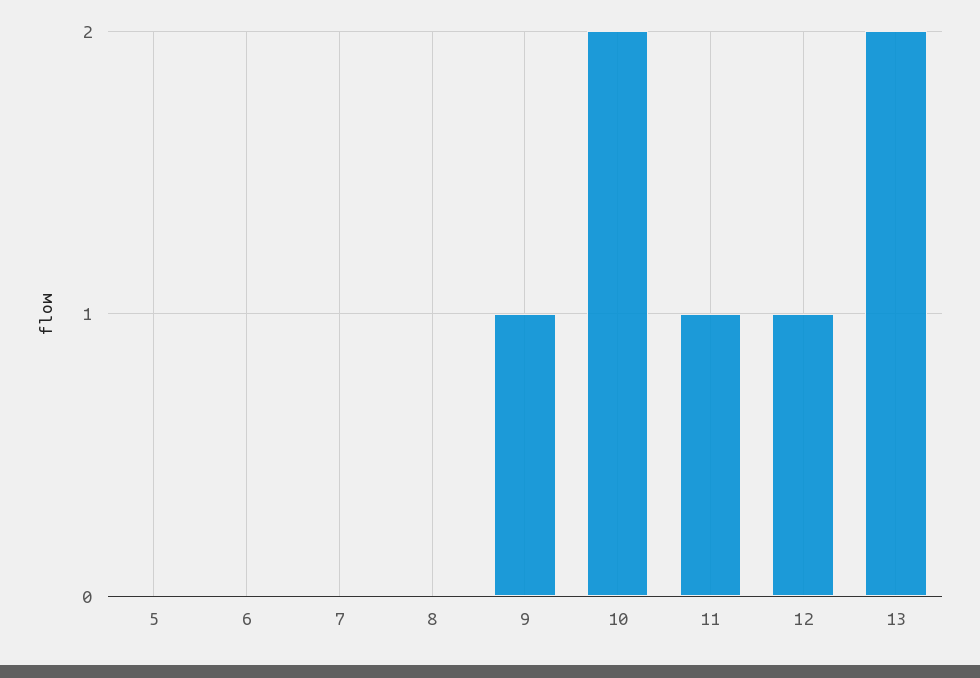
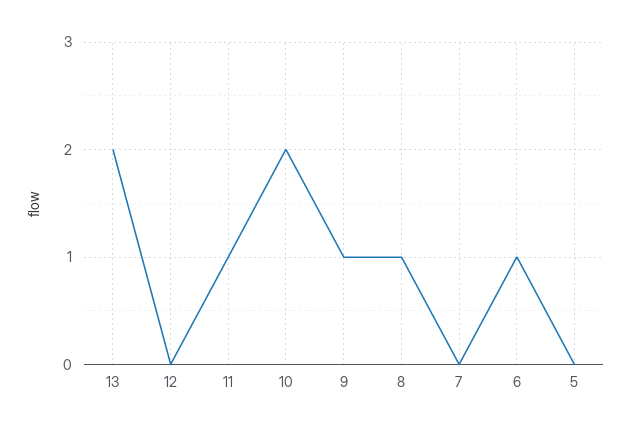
  {
    "5": 0,
-   "6": 0,
+   "6": 1,
    "7": 0,
-   "8": 0,
+   "8": 1,
    "9": 1,
    "10": 2,
    "11": 1,
-   "12": 1,
+   "12": 0,
    "13": 2
  }

